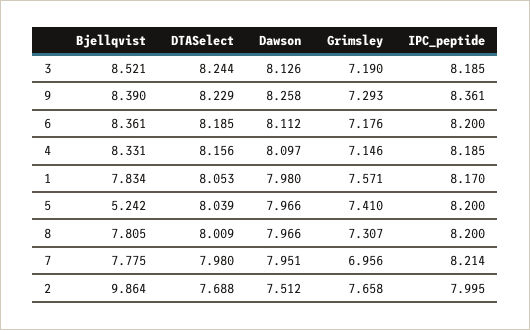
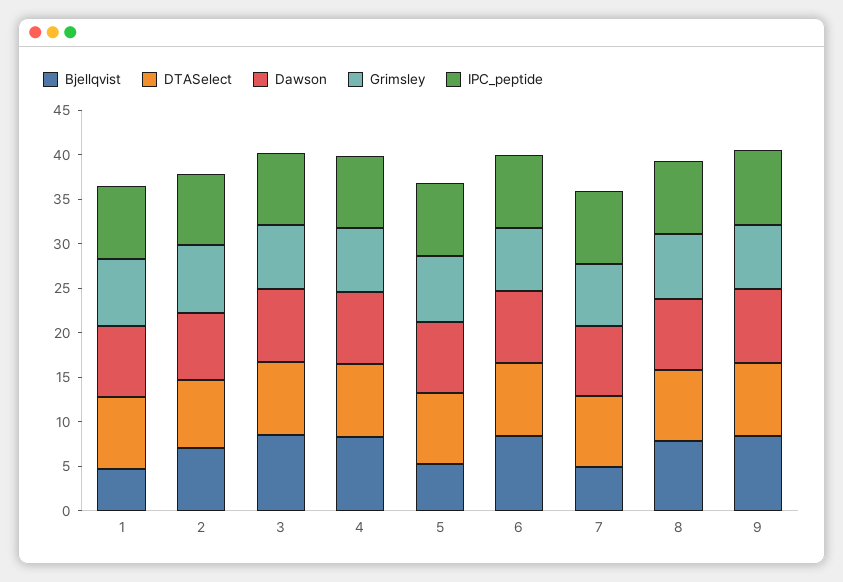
  {
    "Bjellqvist": {
      "3": 8.521,
      "9": 8.39,
      "6": 8.361,
      "4": 8.331,
-     "1": 7.834,
+     "1": 5,
      "5": 5.242,
      "8": 7.805,
-     "7": 7.775,
+     "7": 5,
-     "2": 9.864
+     "2": 7
    },
    "DTASelect": {
      "3": 8.244,
      "9": 8.229,
      "6": 8.185,
      "4": 8.156,
      "1": 8.053,
      "5": 8.039,
      "8": 8.009,
      "7": 7.98,
      "2": 7.688
    },
    "Dawson": {
      "3": 8.126,
      "9": 8.258,
      "6": 8.112,
      "4": 8.097,
      "1": 7.98,
      "5": 7.966,
      "8": 7.966,
      "7": 7.951,
      "2": 7.512
    },
    "Grimsley": {
      "3": 7.19,
      "9": 7.293,
      "6": 7.176,
      "4": 7.146,
      "1": 7.571,
      "5": 7.41,
      "8": 7.307,
      "7": 6.956,
      "2": 7.658
    },
    "IPC_peptide": {
      "3": 8.185,
      "9": 8.361,
      "6": 8.2,
      "4": 8.185,
      "1": 8.17,
      "5": 8.2,
      "8": 8.2,
      "7": 8.214,
      "2": 7.995
    }
  }

